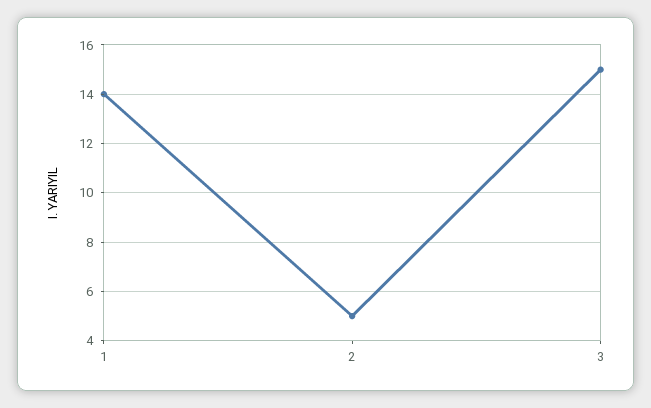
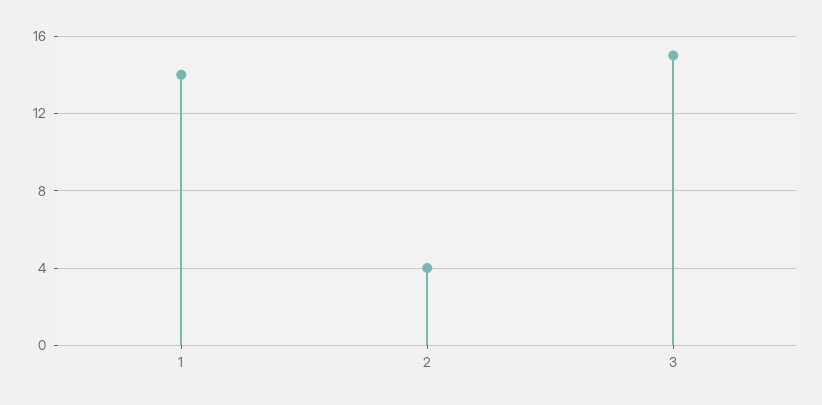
  {
    "1": 14,
-   "2": 5,
+   "2": 4,
    "3": 15
  }

